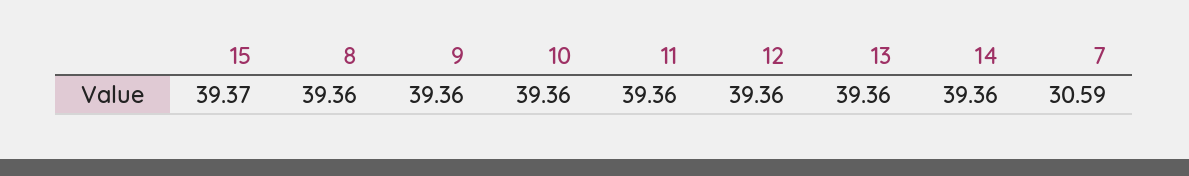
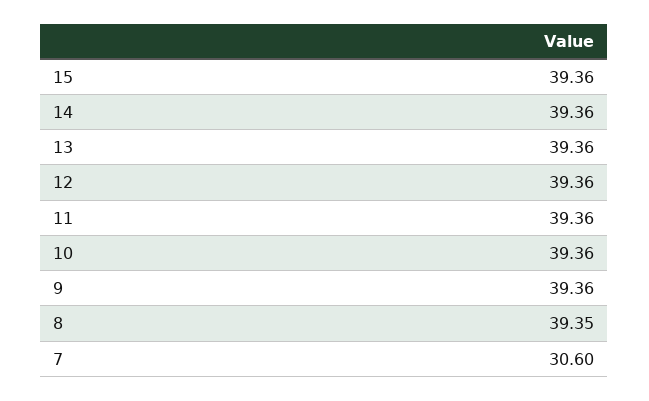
  {
-   "15": 39.37,
+   "15": 39.36,
-   "8": 39.36,
+   "8": 39.35,
    "9": 39.36,
    "10": 39.36,
    "11": 39.36,
    "12": 39.36,
    "13": 39.36,
    "14": 39.36,
-   "7": 30.59
+   "7": 30.6
  }

